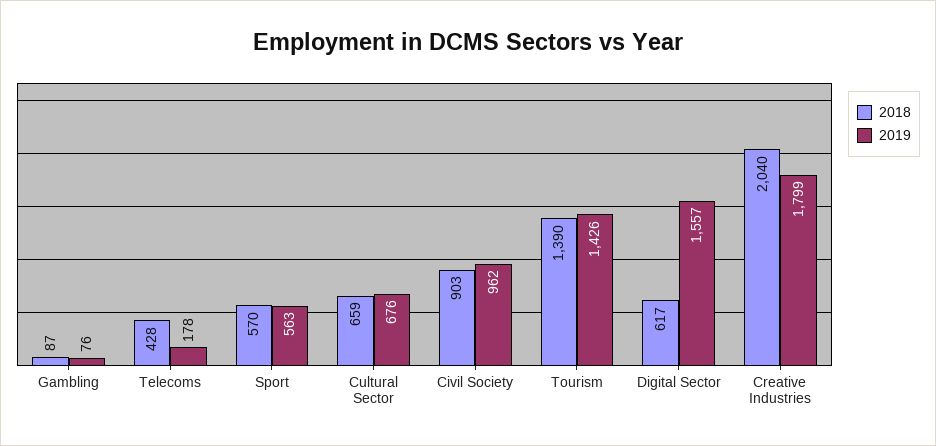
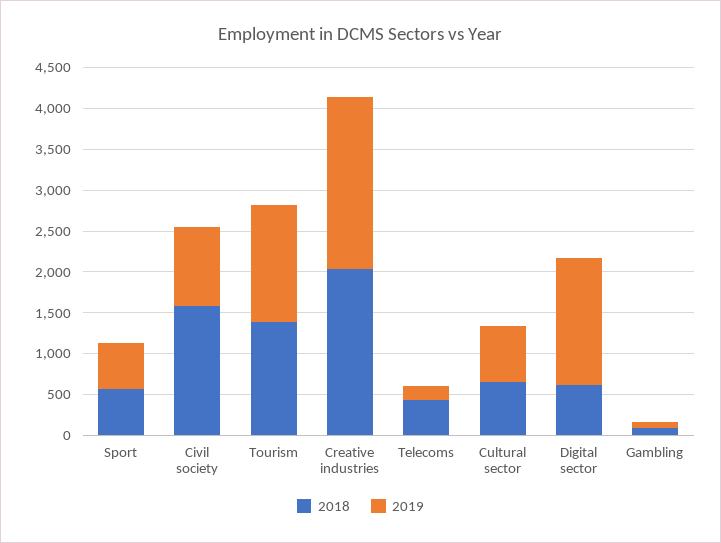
  {
    "2018": {
      "Gambling": 87,
      "Telecoms": 428,
      "Sport": 570,
      "Cultural Sector": 659,
-     "Civil Society": 903,
+     "Civil Society": 1600,
      "Tourism": 1390,
      "Digital Sector": 617,
      "Creative Industries": 2040
    },
    "2019": {
      "Gambling": 76,
      "Telecoms": 178,
      "Sport": 563,
      "Cultural Sector": 676,
      "Civil Society": 962,
      "Tourism": 1426,
      "Digital Sector": 1557,
-     "Creative Industries": 1799
+     "Creative Industries": 2100
    }
  }

